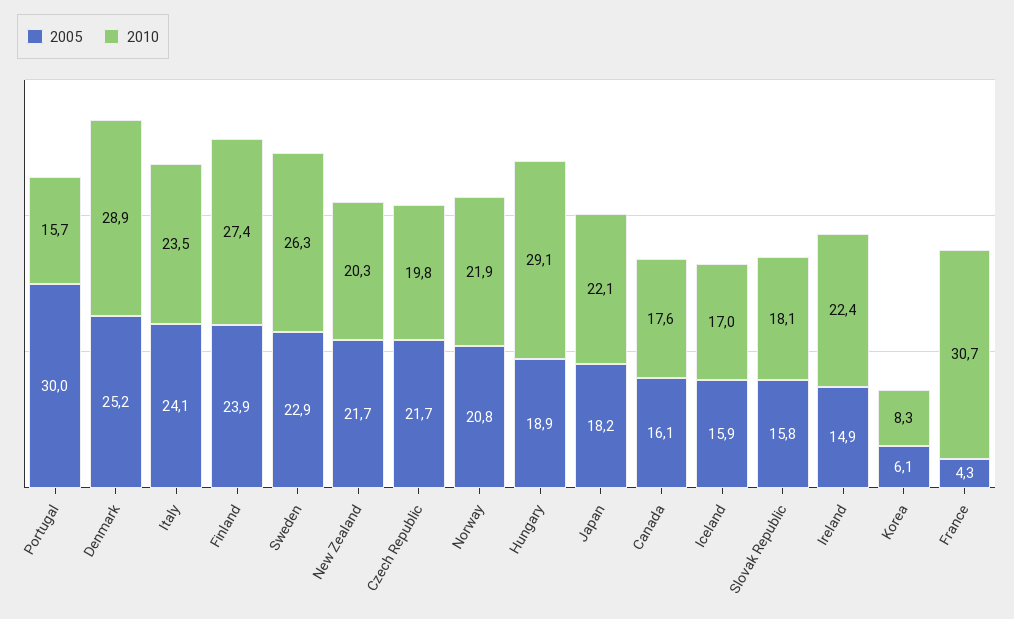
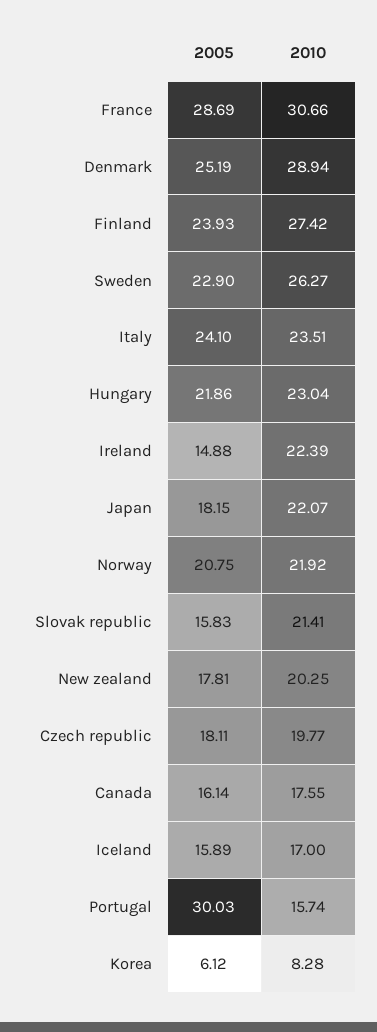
  {
    "2005": {
      "Portugal": 30.03,
      "Denmark": 25.19,
      "Italy": 24.1,
      "Finland": 23.93,
      "Sweden": 22.9,
-     "New Zealand": 21.7,
+     "New Zealand": 17.81,
-     "Czech Republic": 21.7,
+     "Czech Republic": 18.11,
      "Norway": 20.75,
-     "Hungary": 18.9,
+     "Hungary": 21.86,
      "Japan": 18.15,
      "Canada": 16.14,
      "Iceland": 15.89,
      "Slovak Republic": 15.83,
      "Ireland": 14.88,
      "Korea": 6.12,
-     "France": 4.3
+     "France": 28.69
    },
    "2010": {
      "Portugal": 15.74,
      "Denmark": 28.94,
      "Italy": 23.51,
      "Finland": 27.42,
      "Sweden": 26.27,
      "New Zealand": 20.25,
      "Czech Republic": 19.77,
      "Norway": 21.92,
-     "Hungary": 29.1,
+     "Hungary": 23.04,
      "Japan": 22.07,
      "Canada": 17.55,
      "Iceland": 17,
-     "Slovak Republic": 18.1,
+     "Slovak Republic": 21.41,
      "Ireland": 22.39,
      "Korea": 8.28,
      "France": 30.66
    }
  }

